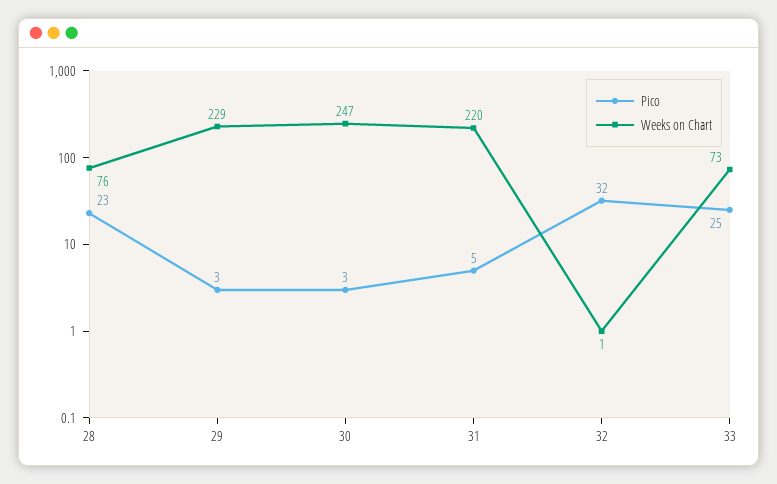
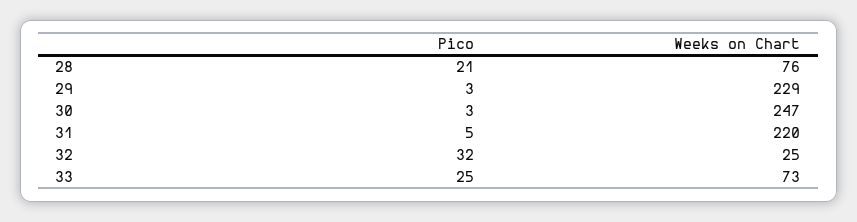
  {
    "Pico": {
-     "28": 23,
+     "28": 21,
      "29": 3,
      "30": 3,
      "31": 5,
      "32": 32,
      "33": 25
    },
    "Weeks on Chart": {
      "28": 76,
      "29": 229,
      "30": 247,
      "31": 220,
-     "32": 1,
+     "32": 25,
      "33": 73
    }
  }

